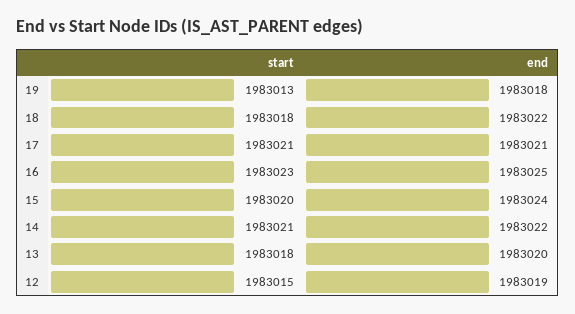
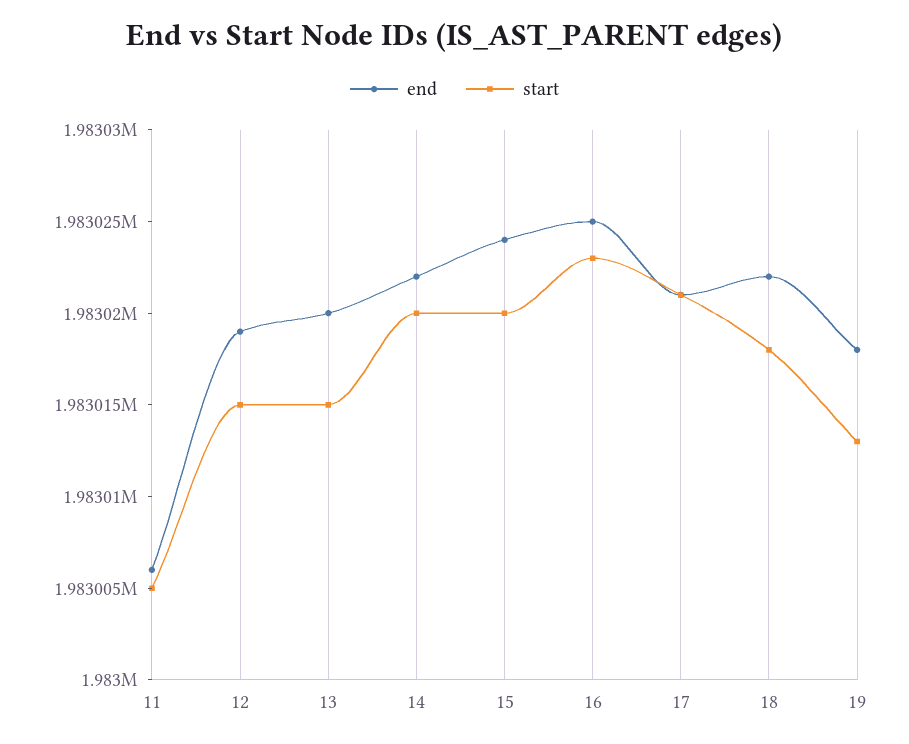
  {
    "start": {
      "19": 1983013,
      "18": 1983018,
      "17": 1983021,
      "16": 1983023,
      "15": 1983020,
-     "14": 1983021,
+     "14": 1983020,
-     "13": 1983018,
+     "13": 1983015,
-     "12": 1983015
+     "12": 1983015,
+     "11": 1983005
    },
    "end": {
      "19": 1983018,
      "18": 1983022,
      "17": 1983021,
      "16": 1983025,
      "15": 1983024,
      "14": 1983022,
      "13": 1983020,
-     "12": 1983019
+     "12": 1983019,
+     "11": 1983006
    }
  }

